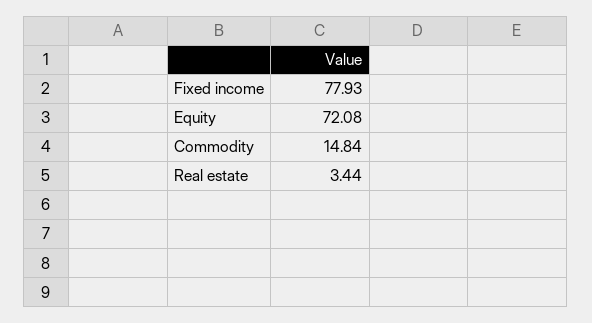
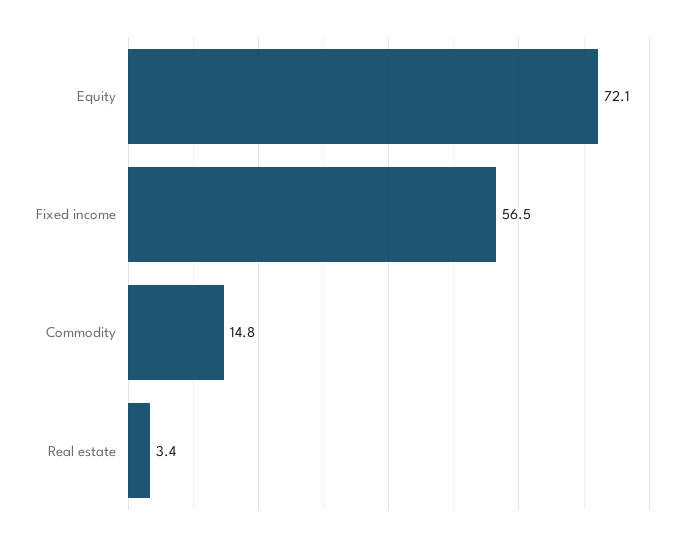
  {
-   "Fixed income": 77.93,
+   "Fixed income": 56.5,
    "Equity": 72.08,
    "Commodity": 14.84,
    "Real estate": 3.44
  }

